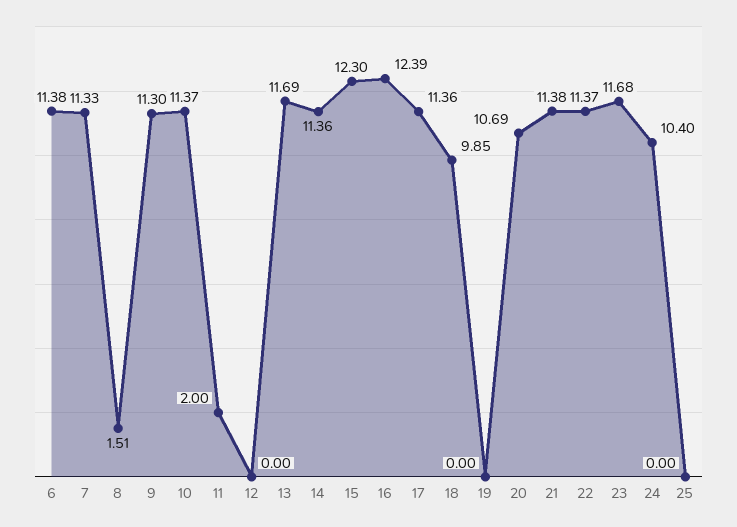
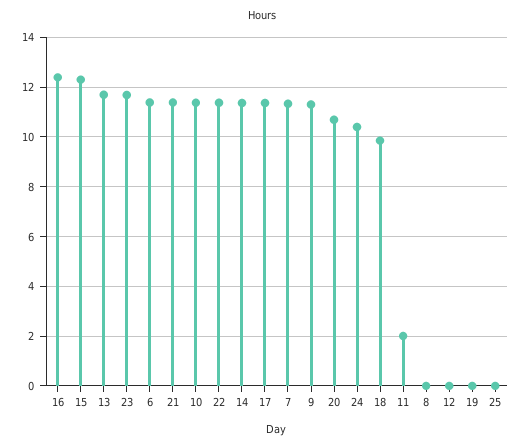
  {
    "6": 11.38,
    "7": 11.33,
-   "8": 1.51,
+   "8": 0,
    "9": 11.3,
    "10": 11.37,
    "11": 2,
    "12": 0,
    "13": 11.69,
    "14": 11.36,
    "15": 12.3,
    "16": 12.39,
    "17": 11.36,
    "18": 9.85,
    "19": 0,
    "20": 10.69,
    "21": 11.38,
    "22": 11.37,
    "23": 11.68,
    "24": 10.4,
    "25": 0
  }

